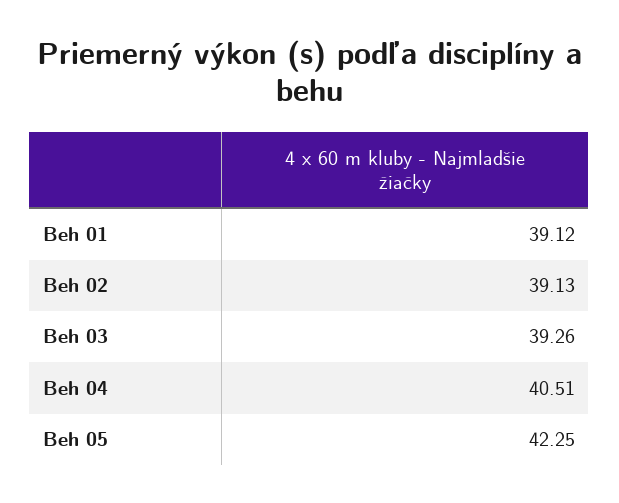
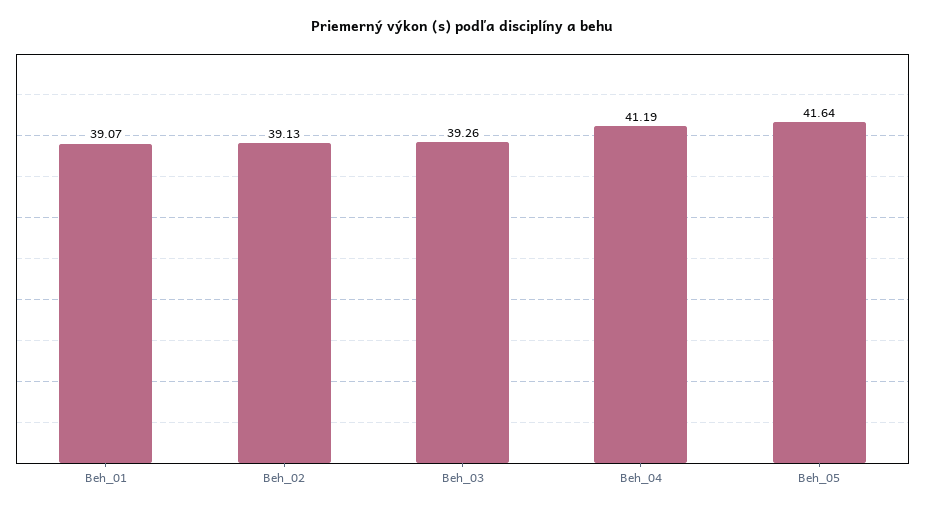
  {
-   "Beh 01": 39.12,
+   "Beh 01": 39.07,
    "Beh 02": 39.13,
    "Beh 03": 39.26,
-   "Beh 04": 40.51,
+   "Beh 04": 41.19,
-   "Beh 05": 42.25
+   "Beh 05": 41.64
  }

